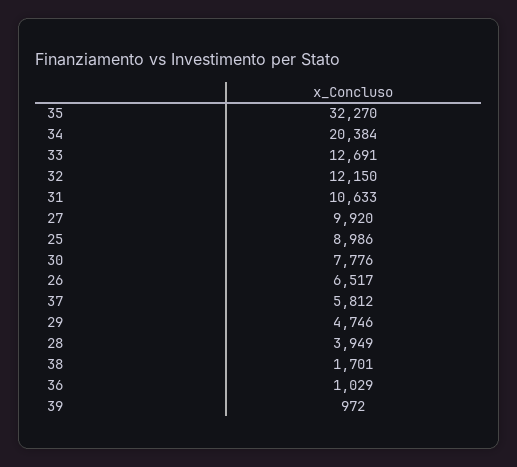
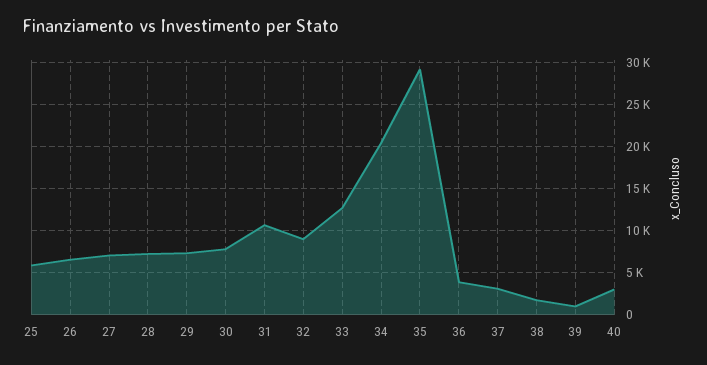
  {
-   "35": 32270,
+   "35": 29000,
    "34": 20384,
    "33": 12691,
-   "32": 12150,
+   "32": 9000,
    "31": 10633,
-   "27": 9920,
+   "27": 7000,
-   "25": 8986,
+   "25": 6000,
    "30": 7776,
    "26": 6517,
-   "37": 5812,
+   "37": 3000,
-   "29": 4746,
+   "29": 7000,
-   "28": 3949,
+   "28": 7000,
    "38": 1701,
-   "36": 1029,
+   "36": 4000,
-   "39": 972
+   "39": 972,
+   "40": 3000
  }

